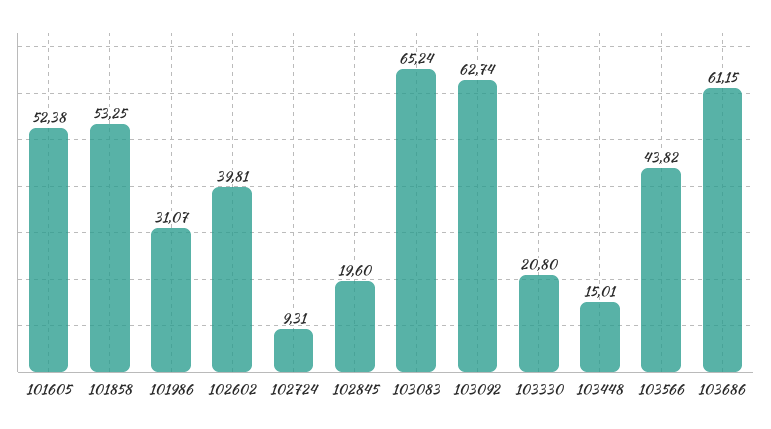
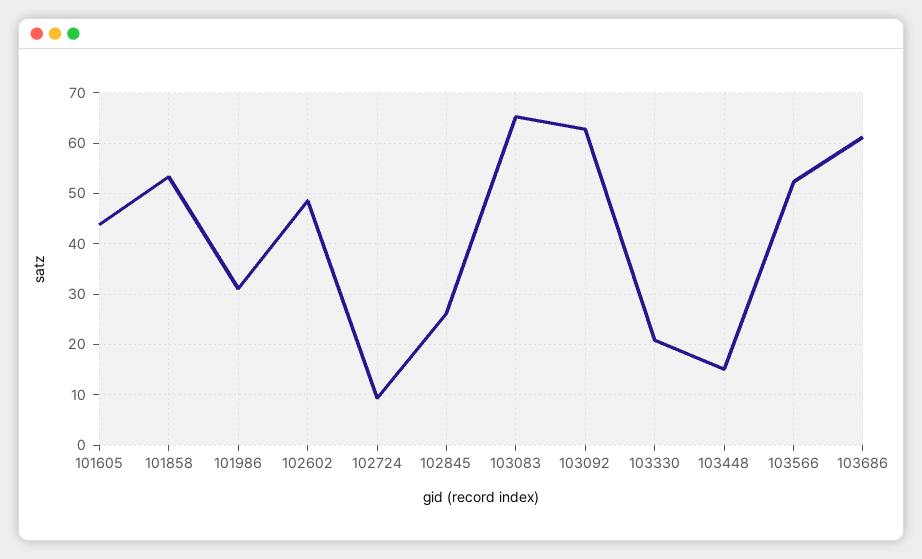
  {
-   "101605": 52.38,
+   "101605": 44,
    "101858": 53.25,
    "101986": 31.07,
-   "102602": 39.81,
+   "102602": 48,
    "102724": 9.31,
-   "102845": 19.6,
+   "102845": 26,
    "103083": 65.24,
    "103092": 62.74,
    "103330": 20.8,
    "103448": 15.01,
-   "103566": 43.82,
+   "103566": 52,
    "103686": 61.15
  }

